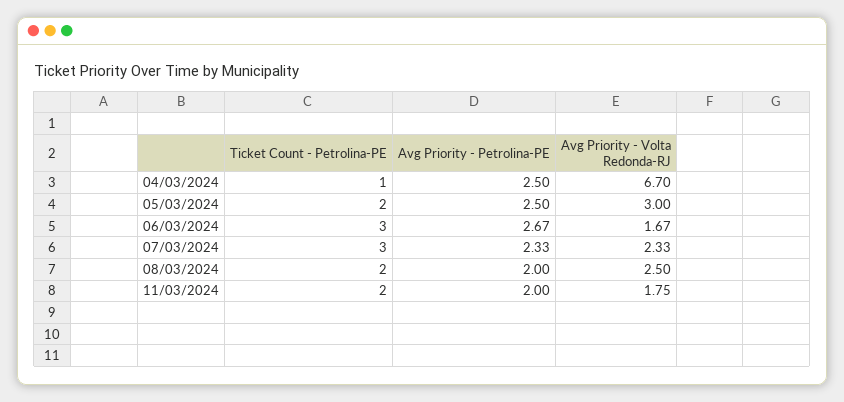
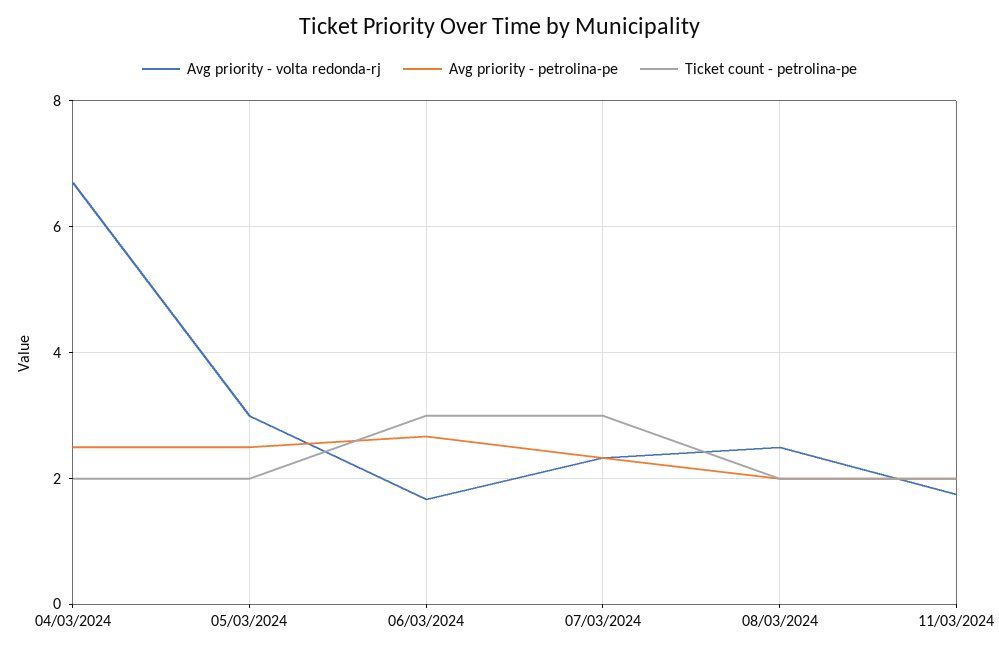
  {
    "Ticket Count - Petrolina-PE": {
-     "04/03/2024": 1,
+     "04/03/2024": 2,
      "05/03/2024": 2,
      "06/03/2024": 3,
      "07/03/2024": 3,
      "08/03/2024": 2,
      "11/03/2024": 2
    },
    "Avg Priority - Petrolina-PE": {
      "04/03/2024": 2.5,
      "05/03/2024": 2.5,
      "06/03/2024": 2.67,
      "07/03/2024": 2.33,
      "08/03/2024": 2,
      "11/03/2024": 2
    },
    "Avg Priority - Volta Redonda-RJ": {
      "04/03/2024": 6.7,
      "05/03/2024": 3,
      "06/03/2024": 1.67,
      "07/03/2024": 2.33,
      "08/03/2024": 2.5,
      "11/03/2024": 1.75
    }
  }

